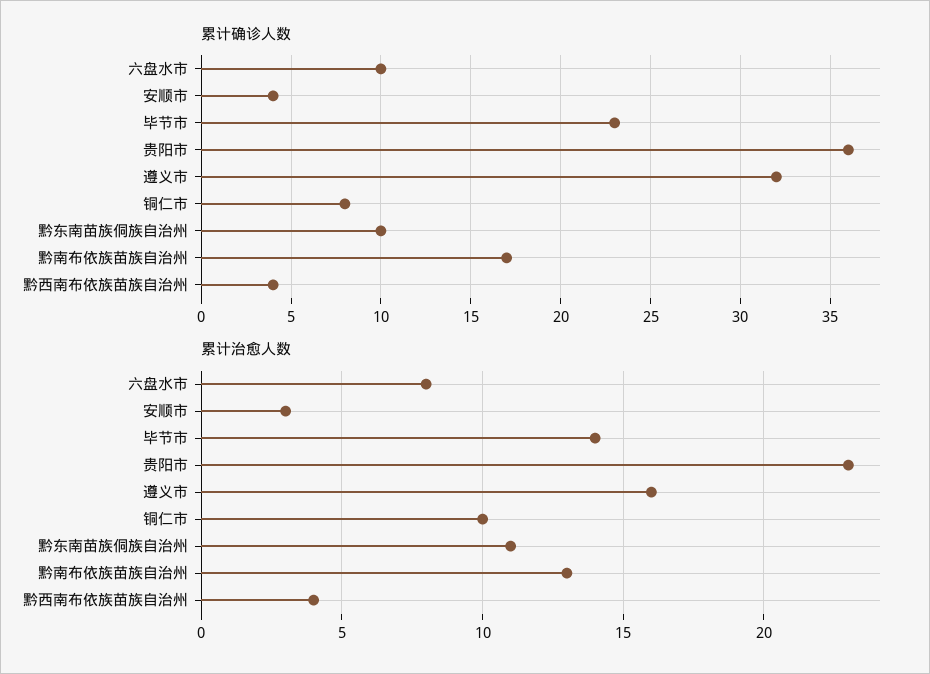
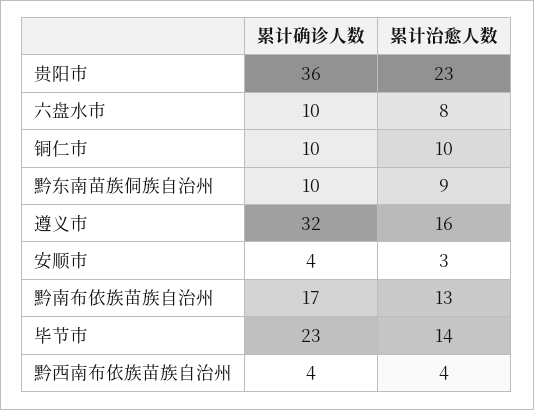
  {
    "累计确诊人数": {
      "六盘水市": 10,
      "安顺市": 4,
      "毕节市": 23,
      "贵阳市": 36,
      "遵义市": 32,
-     "铜仁市": 8,
+     "铜仁市": 10,
      "黔东南苗族侗族自治州": 10,
      "黔南布依族苗族自治州": 17,
      "黔西南布依族苗族自治州": 4
    },
    "累计治愈人数": {
      "六盘水市": 8,
      "安顺市": 3,
      "毕节市": 14,
      "贵阳市": 23,
      "遵义市": 16,
      "铜仁市": 10,
-     "黔东南苗族侗族自治州": 11,
+     "黔东南苗族侗族自治州": 9,
      "黔南布依族苗族自治州": 13,
      "黔西南布依族苗族自治州": 4
    }
  }

